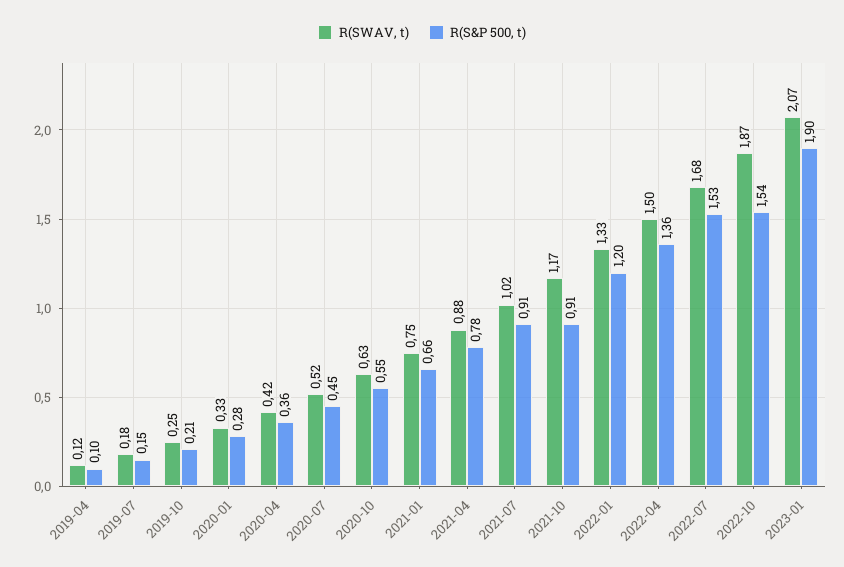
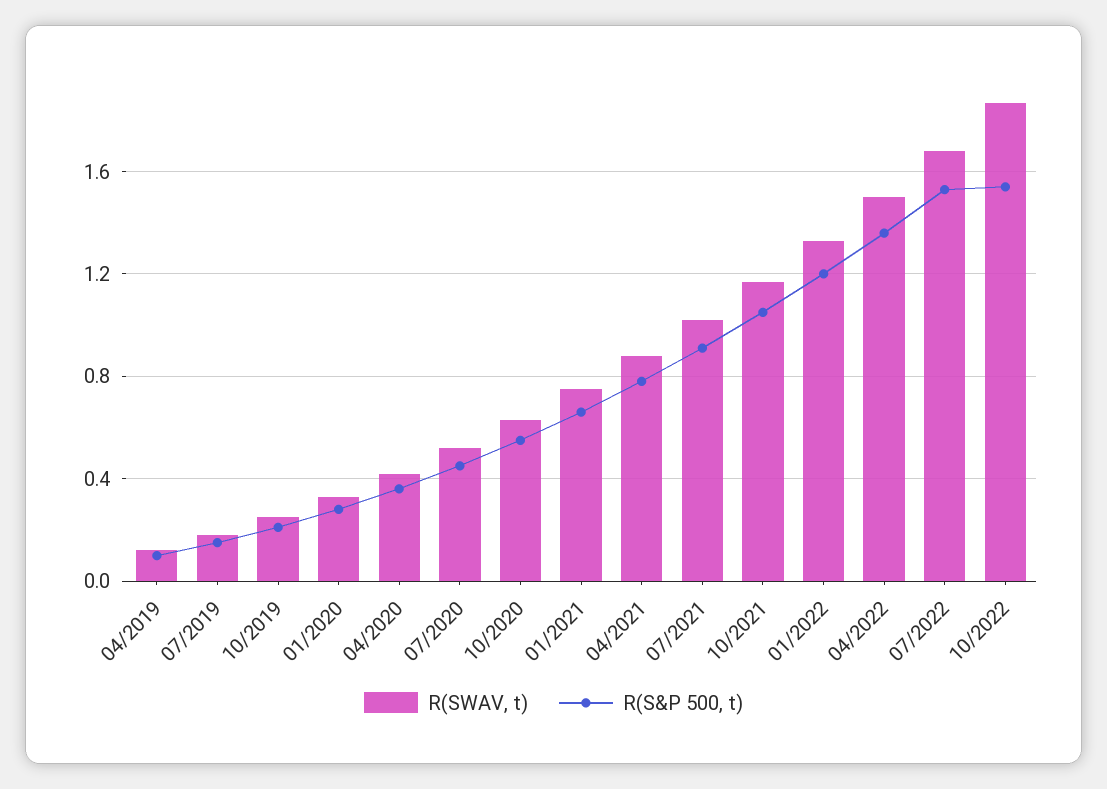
  {
    "R(SWAV, t)": {
      "2019-04": 0.12,
      "2019-07": 0.18,
      "2019-10": 0.25,
      "2020-01": 0.33,
      "2020-04": 0.42,
      "2020-07": 0.52,
      "2020-10": 0.63,
      "2021-01": 0.75,
      "2021-04": 0.88,
      "2021-07": 1.02,
      "2021-10": 1.17,
      "2022-01": 1.33,
      "2022-04": 1.5,
      "2022-07": 1.68,
-     "2022-10": 1.87,
+     "2022-10": 1.87
-     "2023-01": 2.07
    },
    "R(S&P 500, t)": {
      "2019-04": 0.1,
      "2019-07": 0.15,
      "2019-10": 0.21,
      "2020-01": 0.28,
      "2020-04": 0.36,
      "2020-07": 0.45,
      "2020-10": 0.55,
      "2021-01": 0.66,
      "2021-04": 0.78,
      "2021-07": 0.91,
-     "2021-10": 0.91,
+     "2021-10": 1.05,
      "2022-01": 1.2,
      "2022-04": 1.36,
      "2022-07": 1.53,
-     "2022-10": 1.54,
+     "2022-10": 1.54
-     "2023-01": 1.9
    }
  }

